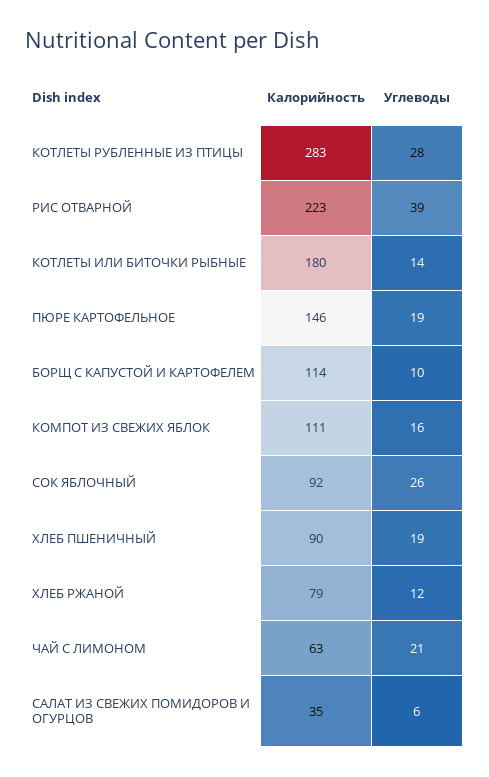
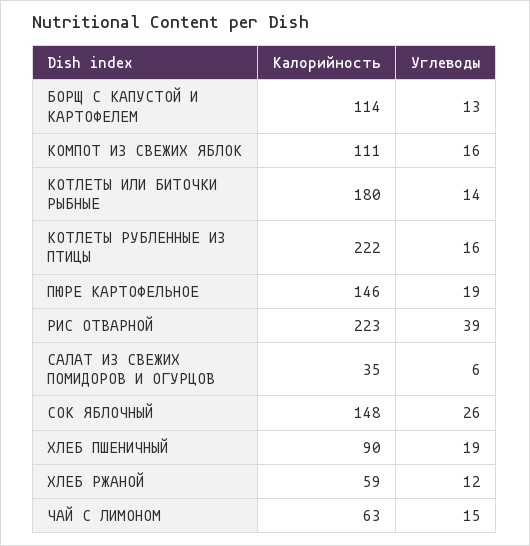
  {
    "Калорийность": {
-     "КОТЛЕТЫ РУБЛЕННЫЕ ИЗ ПТИЦЫ": 283,
+     "КОТЛЕТЫ РУБЛЕННЫЕ ИЗ ПТИЦЫ": 222,
      "РИС ОТВАРНОЙ": 223,
      "КОТЛЕТЫ ИЛИ БИТОЧКИ РЫБНЫЕ": 180,
      "ПЮРЕ КАРТОФЕЛЬНОЕ": 146,
      "БОРЩ С КАПУСТОЙ И КАРТОФЕЛЕМ": 114,
      "КОМПОТ ИЗ СВЕЖИХ ЯБЛОК": 111,
-     "СОК ЯБЛОЧНЫЙ": 92,
+     "СОК ЯБЛОЧНЫЙ": 148,
      "ХЛЕБ ПШЕНИЧНЫЙ": 90,
-     "ХЛЕБ РЖАНОЙ": 79,
+     "ХЛЕБ РЖАНОЙ": 59,
      "ЧАЙ С ЛИМОНОМ": 63,
      "САЛАТ ИЗ СВЕЖИХ ПОМИДОРОВ И ОГУРЦОВ": 35
    },
    "Углеводы": {
-     "КОТЛЕТЫ РУБЛЕННЫЕ ИЗ ПТИЦЫ": 28,
+     "КОТЛЕТЫ РУБЛЕННЫЕ ИЗ ПТИЦЫ": 16,
      "РИС ОТВАРНОЙ": 39,
      "КОТЛЕТЫ ИЛИ БИТОЧКИ РЫБНЫЕ": 14,
      "ПЮРЕ КАРТОФЕЛЬНОЕ": 19,
-     "БОРЩ С КАПУСТОЙ И КАРТОФЕЛЕМ": 10,
+     "БОРЩ С КАПУСТОЙ И КАРТОФЕЛЕМ": 13,
      "КОМПОТ ИЗ СВЕЖИХ ЯБЛОК": 16,
      "СОК ЯБЛОЧНЫЙ": 26,
      "ХЛЕБ ПШЕНИЧНЫЙ": 19,
      "ХЛЕБ РЖАНОЙ": 12,
-     "ЧАЙ С ЛИМОНОМ": 21,
+     "ЧАЙ С ЛИМОНОМ": 15,
      "САЛАТ ИЗ СВЕЖИХ ПОМИДОРОВ И ОГУРЦОВ": 6
    }
  }

